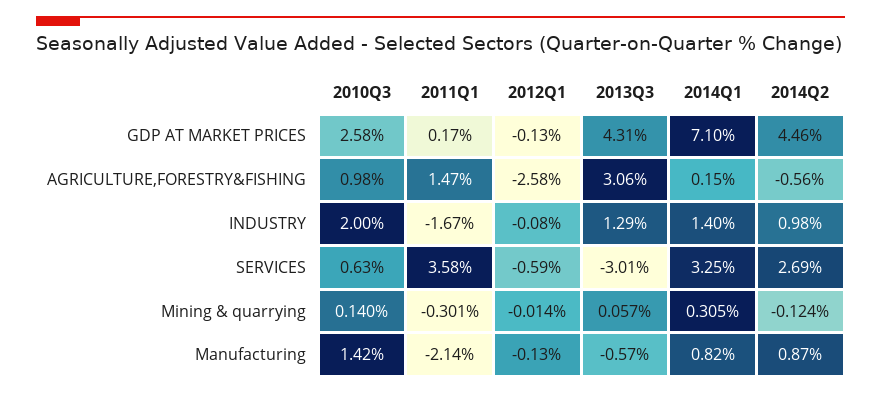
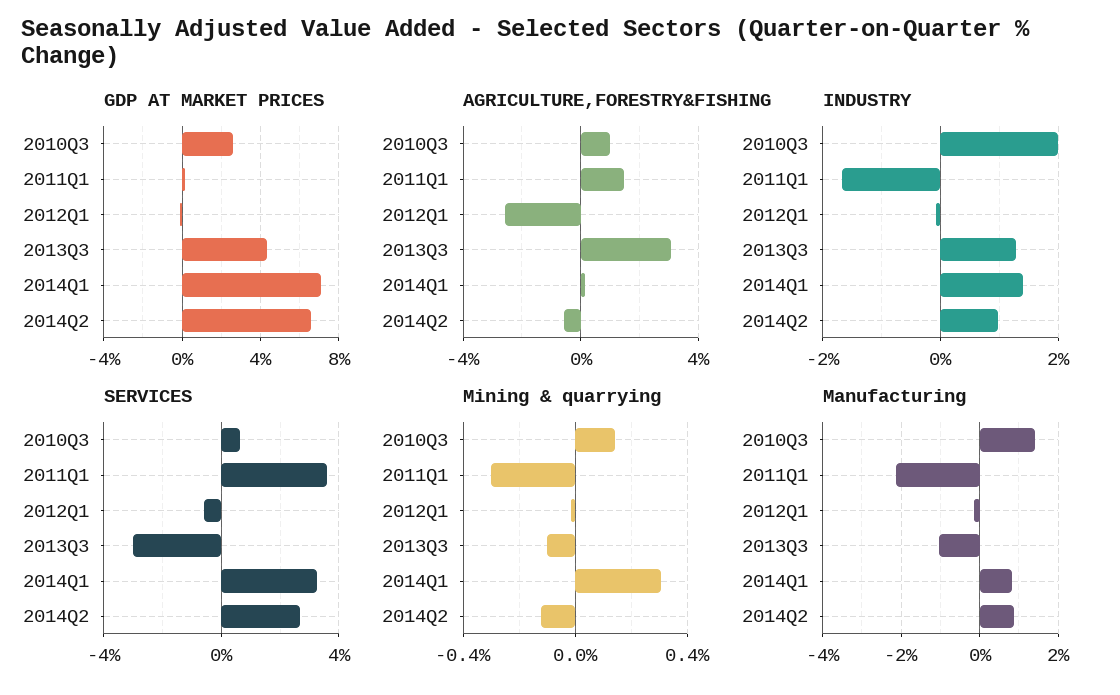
  {
    "GDP AT MARKET PRICES": {
      "2010Q3": 2.58,
      "2011Q1": 0.17,
      "2012Q1": -0.13,
      "2013Q3": 4.31,
      "2014Q1": 7.1,
-     "2014Q2": 4.46
+     "2014Q2": 6.5
    },
    "AGRICULTURE,FORESTRY&FISHING": {
      "2010Q3": 0.98,
      "2011Q1": 1.47,
      "2012Q1": -2.58,
      "2013Q3": 3.06,
      "2014Q1": 0.15,
      "2014Q2": -0.56
    },
    "INDUSTRY": {
      "2010Q3": 2,
      "2011Q1": -1.67,
      "2012Q1": -0.08,
      "2013Q3": 1.29,
      "2014Q1": 1.4,
      "2014Q2": 0.98
    },
    "SERVICES": {
      "2010Q3": 0.63,
      "2011Q1": 3.58,
      "2012Q1": -0.59,
      "2013Q3": -3.01,
      "2014Q1": 3.25,
      "2014Q2": 2.69
    },
    "Mining & quarrying": {
      "2010Q3": 0.14,
      "2011Q1": -0.301,
      "2012Q1": -0.014,
-     "2013Q3": 0.057,
+     "2013Q3": -0.1,
      "2014Q1": 0.305,
      "2014Q2": -0.124
    },
    "Manufacturing": {
      "2010Q3": 1.42,
      "2011Q1": -2.14,
      "2012Q1": -0.13,
-     "2013Q3": -0.57,
+     "2013Q3": -1,
      "2014Q1": 0.82,
      "2014Q2": 0.87
    }
  }

